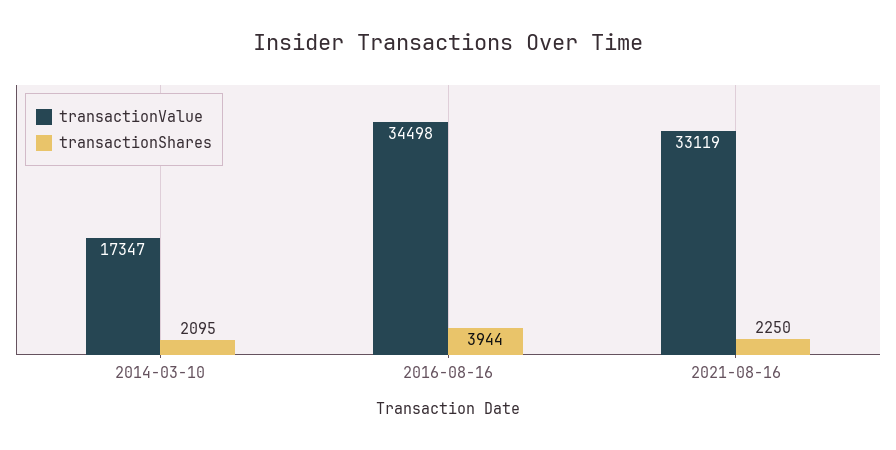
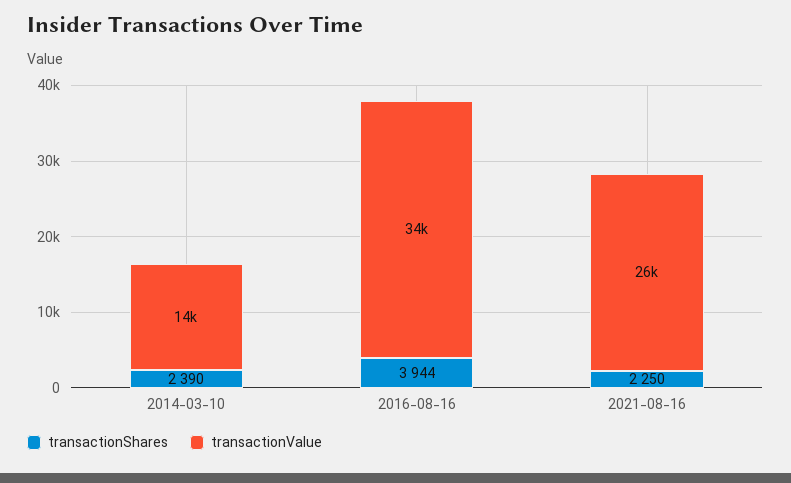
  {
    "transactionValue": {
-     "2014-03-10": 17347,
+     "2014-03-10": 14000,
      "2016-08-16": 34498,
-     "2021-08-16": 33119
+     "2021-08-16": 26000
    },
    "transactionShares": {
-     "2014-03-10": 2095,
+     "2014-03-10": 2390,
      "2016-08-16": 3944,
      "2021-08-16": 2250
    }
  }

